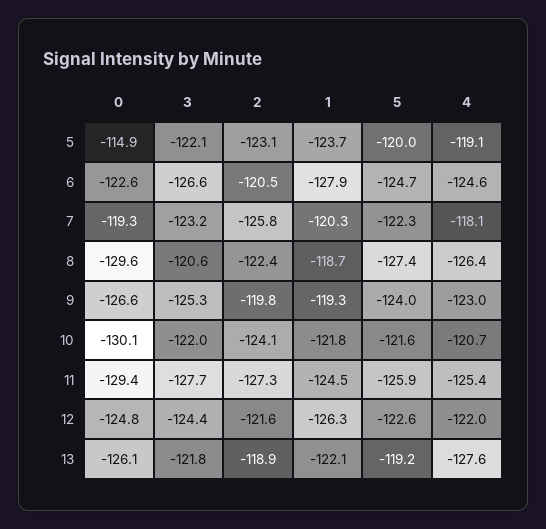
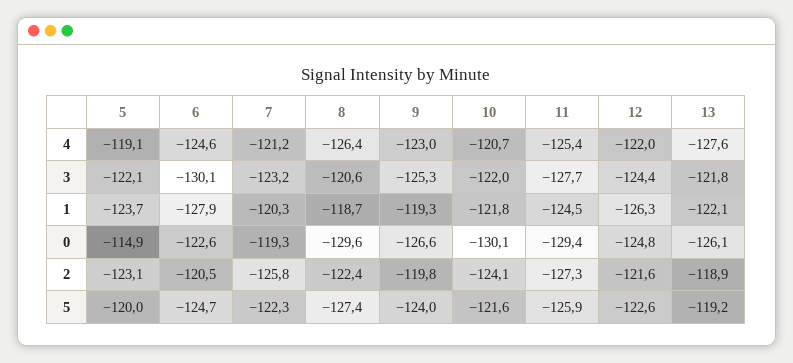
  {
    "0": {
      "5": -114.9,
      "6": -122.6,
      "7": -119.3,
      "8": -129.6,
      "9": -126.6,
      "10": -130.1,
      "11": -129.4,
      "12": -124.8,
      "13": -126.1
    },
    "3": {
      "5": -122.1,
-     "6": -126.6,
+     "6": -130.1,
      "7": -123.2,
      "8": -120.6,
      "9": -125.3,
      "10": -122,
      "11": -127.7,
      "12": -124.4,
      "13": -121.8
    },
    "2": {
      "5": -123.1,
      "6": -120.5,
      "7": -125.8,
      "8": -122.4,
      "9": -119.8,
      "10": -124.1,
      "11": -127.3,
      "12": -121.6,
      "13": -118.9
    },
    "1": {
      "5": -123.7,
      "6": -127.9,
      "7": -120.3,
      "8": -118.7,
      "9": -119.3,
      "10": -121.8,
      "11": -124.5,
      "12": -126.3,
      "13": -122.1
    },
    "5": {
      "5": -120,
      "6": -124.7,
      "7": -122.3,
      "8": -127.4,
      "9": -124,
      "10": -121.6,
      "11": -125.9,
      "12": -122.6,
      "13": -119.2
    },
    "4": {
      "5": -119.1,
      "6": -124.6,
-     "7": -118.1,
+     "7": -121.2,
      "8": -126.4,
      "9": -123,
      "10": -120.7,
      "11": -125.4,
      "12": -122,
      "13": -127.6
    }
  }

